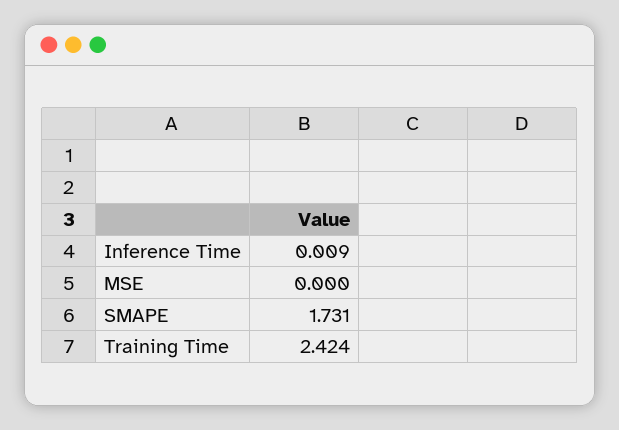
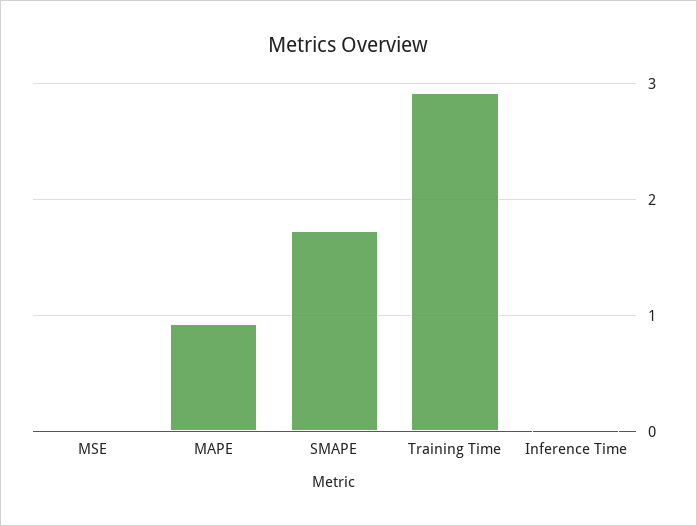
  {
    "Inference Time": 0.009,
    "MSE": 0,
    "SMAPE": 1.731,
-   "Training Time": 2.424
+   "Training Time": 2.9,
+   "MAPE": 0.9
  }

